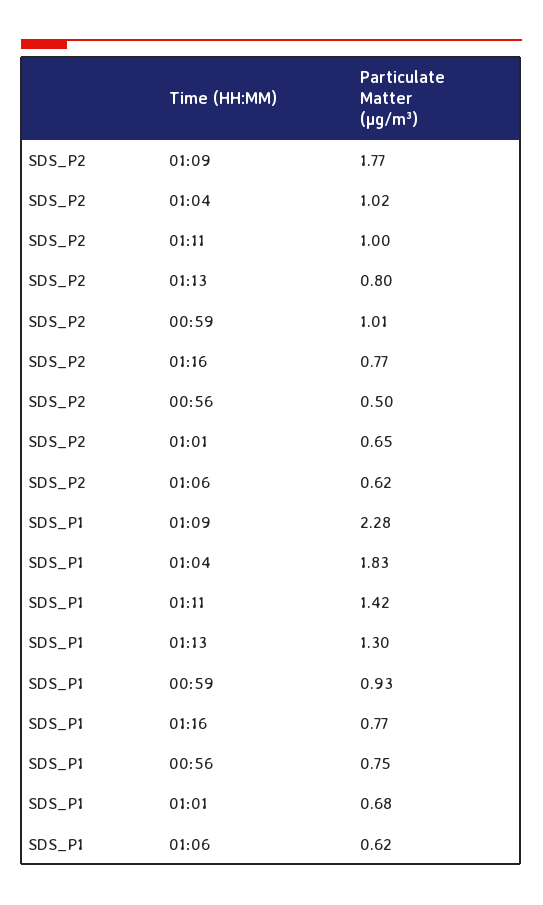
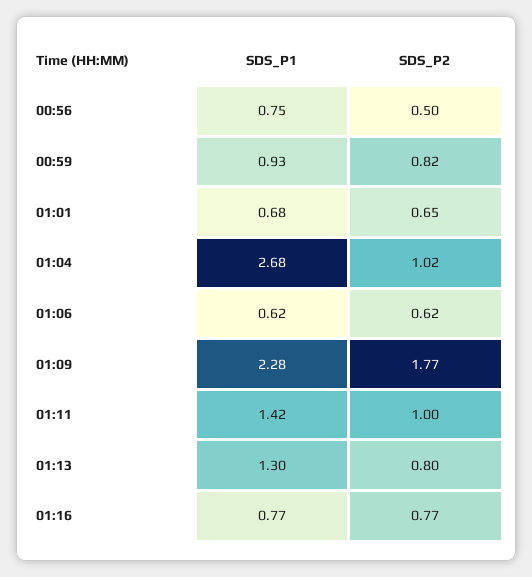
  {
    "SDS_P2": {
      "01:09": 1.77,
      "01:04": 1.02,
      "01:11": 1,
      "01:13": 0.8,
-     "00:59": 1.01,
+     "00:59": 0.82,
      "01:16": 0.77,
      "00:56": 0.5,
      "01:01": 0.65,
      "01:06": 0.62
    },
    "SDS_P1": {
      "01:09": 2.28,
-     "01:04": 1.83,
+     "01:04": 2.68,
      "01:11": 1.42,
      "01:13": 1.3,
      "00:59": 0.93,
      "01:16": 0.77,
      "00:56": 0.75,
      "01:01": 0.68,
      "01:06": 0.62
    }
  }

